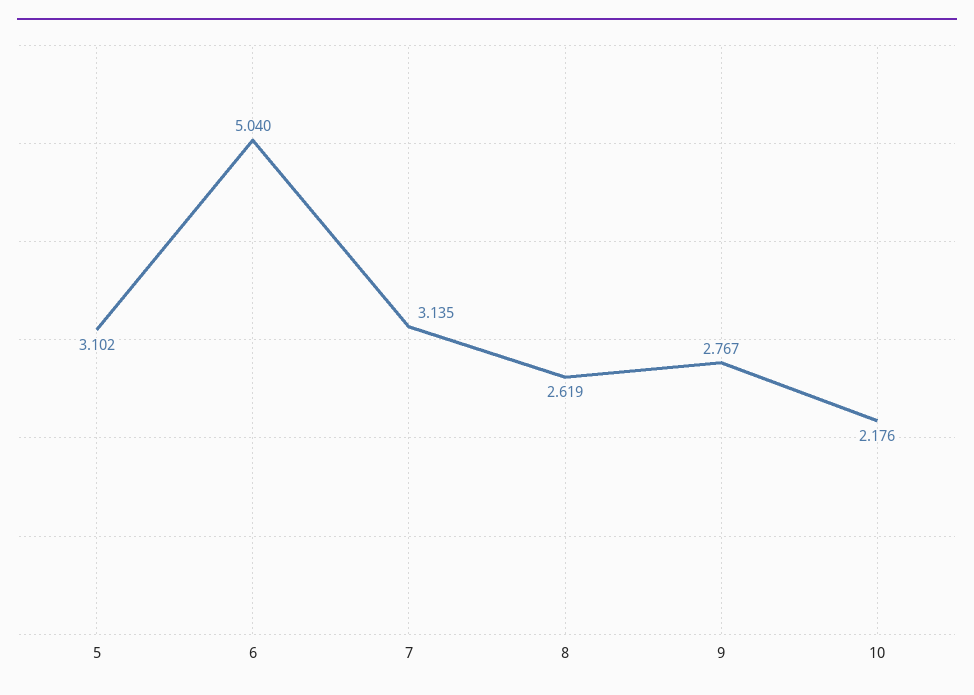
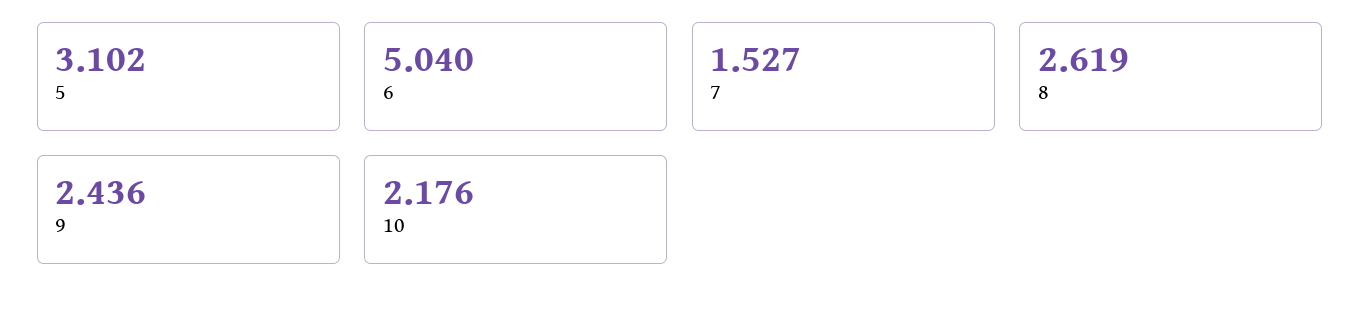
  {
    "5": 3.102,
    "6": 5.04,
-   "7": 3.135,
+   "7": 1.527,
    "8": 2.619,
-   "9": 2.767,
+   "9": 2.436,
    "10": 2.176
  }

